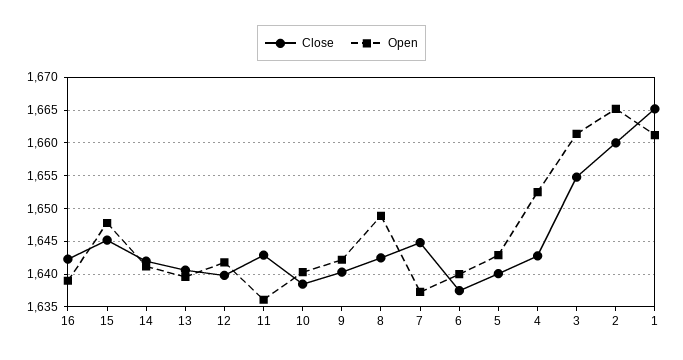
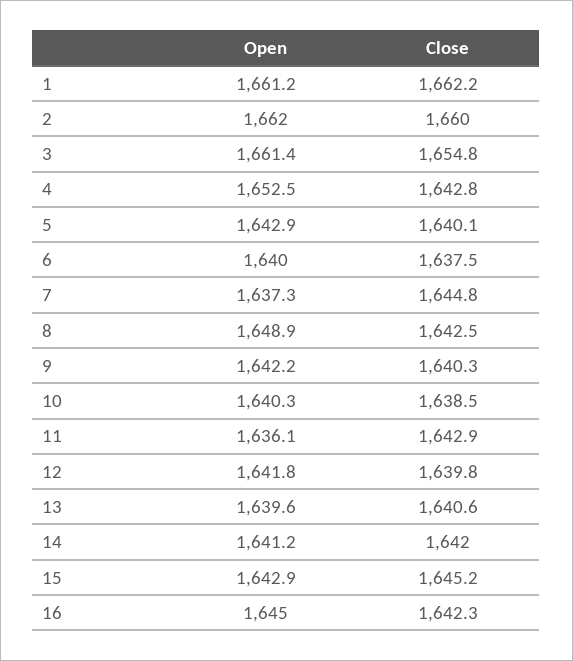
  {
    "Close": {
      "16": 1642.3,
      "15": 1645.2,
      "14": 1642,
      "13": 1640.6,
      "12": 1639.8,
      "11": 1642.9,
      "10": 1638.5,
      "9": 1640.3,
      "8": 1642.5,
      "7": 1644.8,
      "6": 1637.5,
      "5": 1640.1,
      "4": 1642.8,
      "3": 1654.8,
      "2": 1660,
-     "1": 1665
+     "1": 1662.2
    },
    "Open": {
-     "16": 1639,
+     "16": 1645,
-     "15": 1648,
+     "15": 1642.9,
      "14": 1641.2,
      "13": 1639.6,
      "12": 1641.8,
      "11": 1636.1,
      "10": 1640.3,
      "9": 1642.2,
      "8": 1648.9,
      "7": 1637.3,
      "6": 1640,
      "5": 1642.9,
      "4": 1652.5,
      "3": 1661.4,
-     "2": 1665,
+     "2": 1662,
      "1": 1661.2
    }
  }

